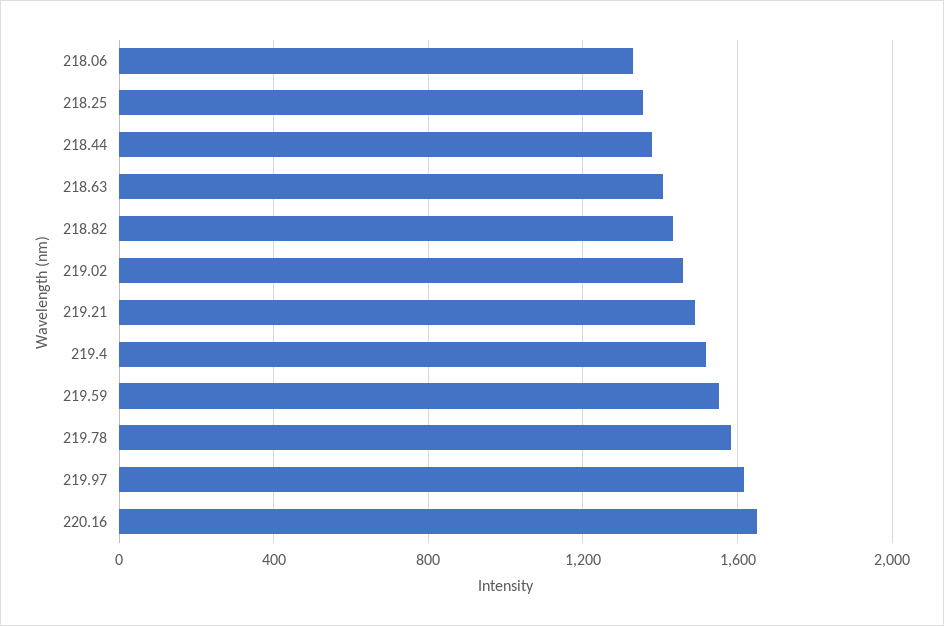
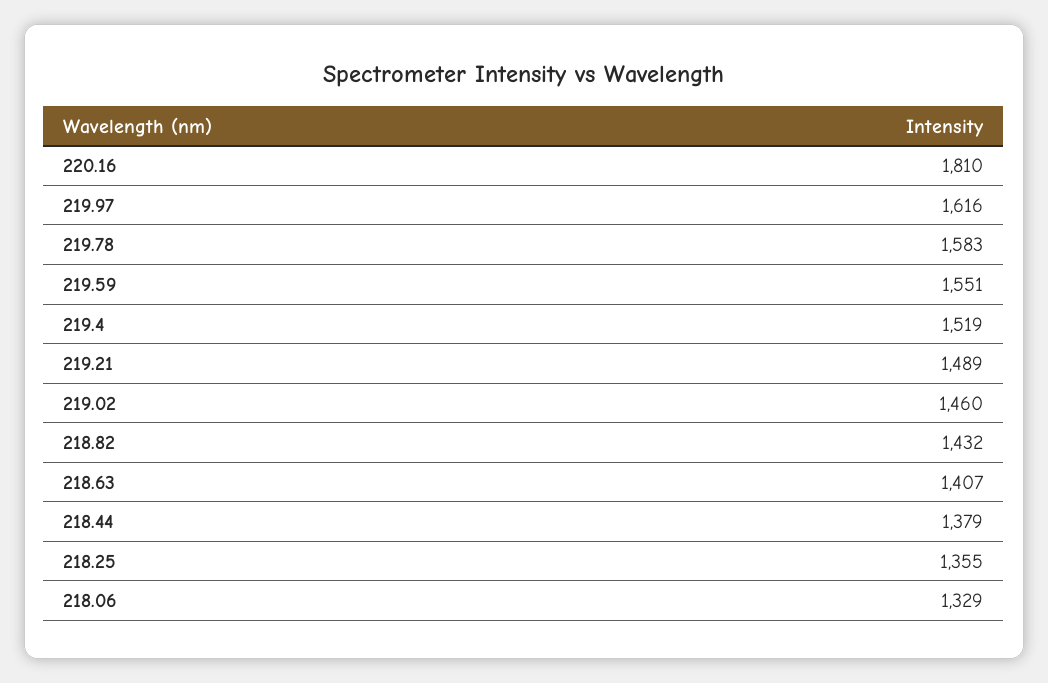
  {
    "218.06": 1329,
    "218.25": 1355,
    "218.44": 1379,
    "218.63": 1407,
    "218.82": 1432,
    "219.02": 1460,
    "219.21": 1489,
    "219.4": 1519,
    "219.59": 1551,
    "219.78": 1583,
    "219.97": 1616,
-   "220.16": 1650
+   "220.16": 1810
  }

